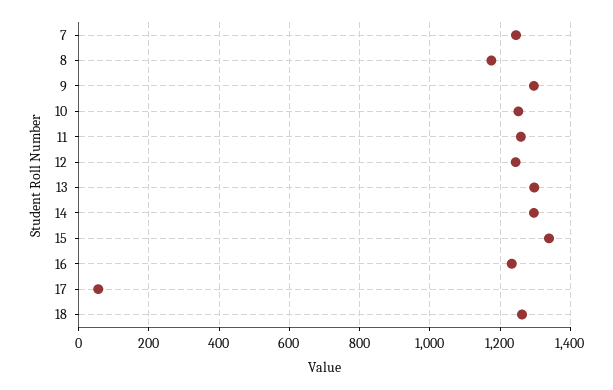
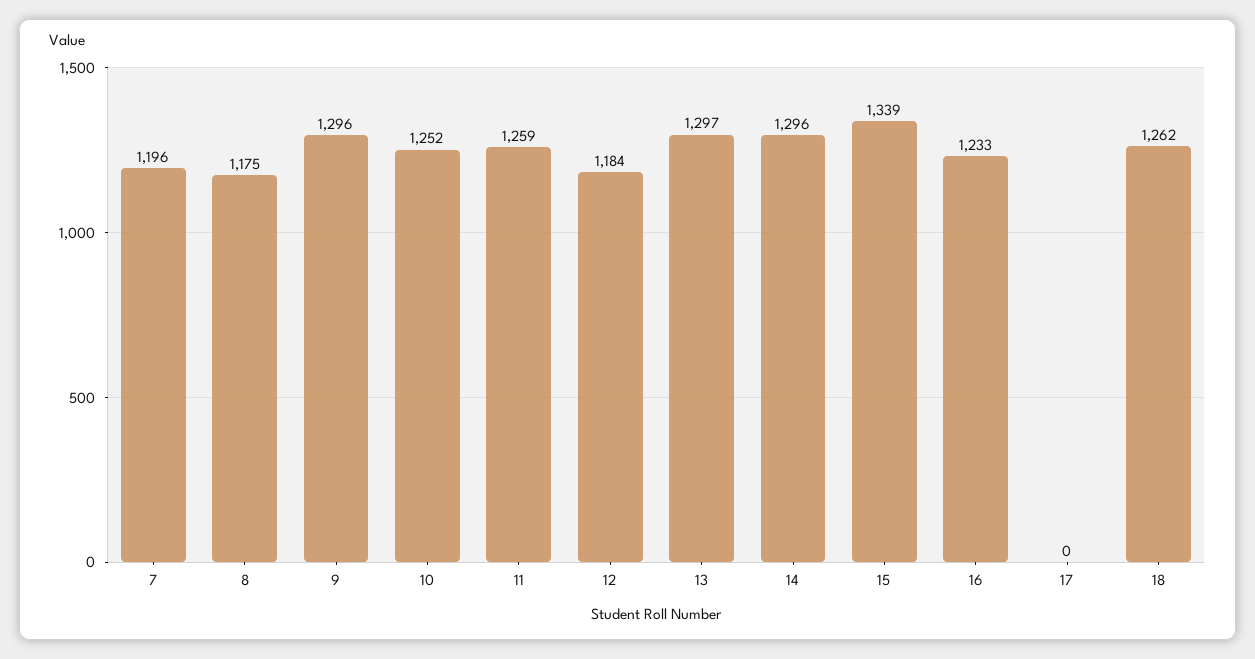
  {
-   "7": 1240,
+   "7": 1196,
    "8": 1175,
    "9": 1296,
    "10": 1252,
    "11": 1259,
-   "12": 1240,
+   "12": 1184,
    "13": 1297,
    "14": 1296,
    "15": 1339,
    "16": 1233,
-   "17": 60,
+   "17": 0,
    "18": 1262
  }

